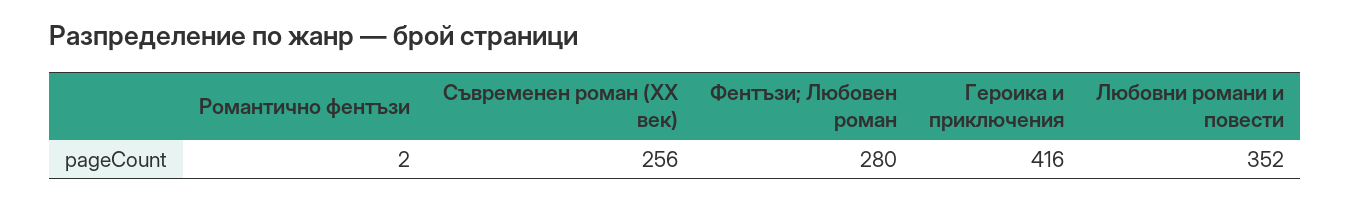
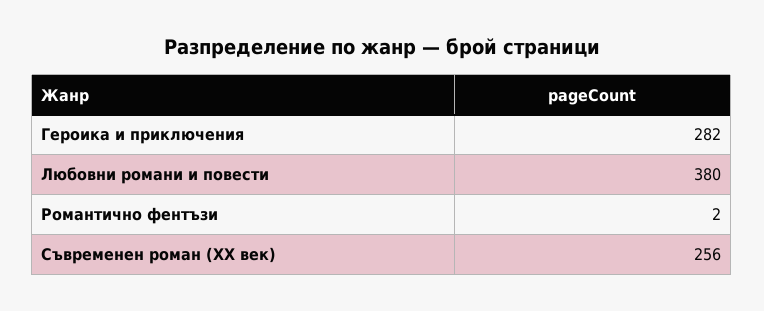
  {
    "Романтично фентъзи": 2,
    "Съвременен роман (XX век)": 256,
-   "Фентъзи; Любовен роман": 280,
-   "Героика и приключения": 416,
+   "Героика и приключения": 282,
-   "Любовни романи и повести": 352
+   "Любовни романи и повести": 380
  }

